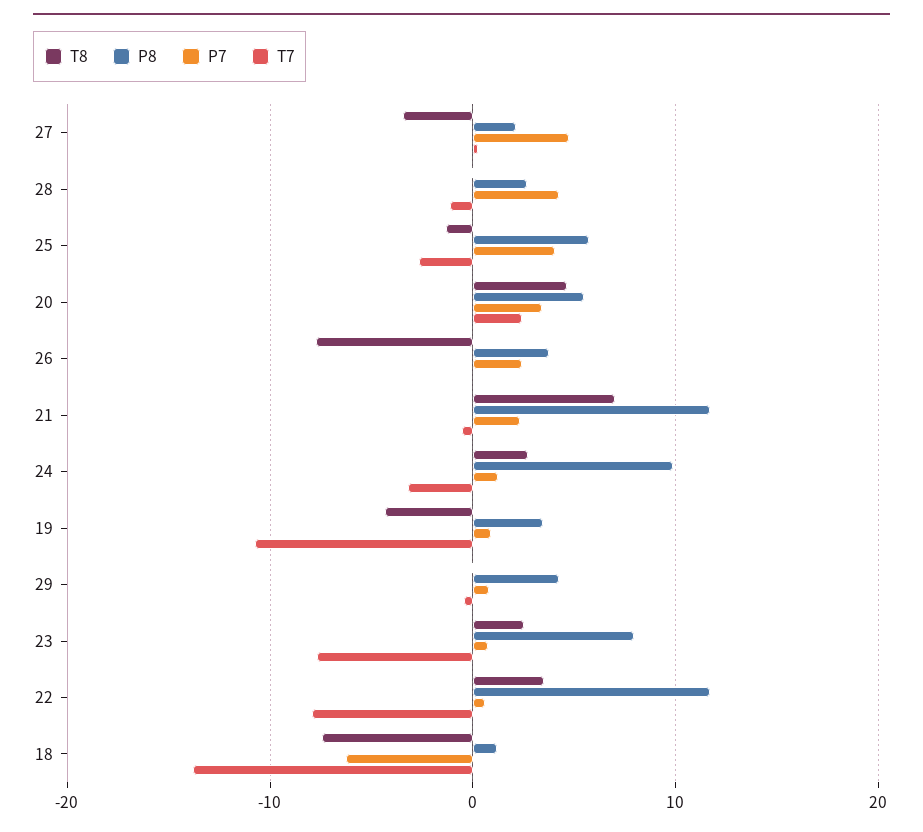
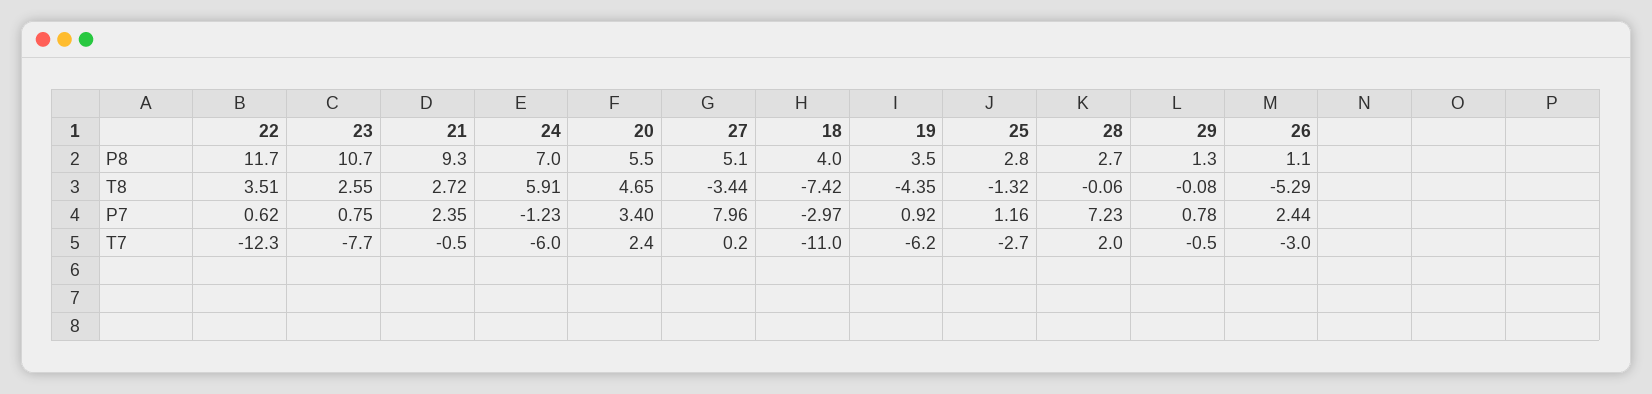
  {
    "T8": {
      "27": -3.44,
      "28": -0.06,
      "25": -1.32,
      "20": 4.65,
-     "26": -8,
+     "26": -5.29,
-     "21": 7,
+     "21": 2.72,
-     "24": 3,
+     "24": 5.91,
      "19": -4.35,
      "29": -0.08,
      "23": 2.55,
      "22": 3.51,
      "18": -7.42
    },
    "P8": {
-     "27": 2,
+     "27": 5.1,
      "28": 2.7,
-     "25": 6,
+     "25": 2.8,
      "20": 5.5,
-     "26": 4,
+     "26": 1.1,
-     "21": 12,
+     "21": 9.3,
-     "24": 10,
+     "24": 7,
      "19": 3.5,
-     "29": 4,
+     "29": 1.3,
-     "23": 8,
+     "23": 10.7,
      "22": 11.7,
-     "18": 1
+     "18": 4
    },
    "P7": {
-     "27": 5,
+     "27": 7.96,
-     "28": 4,
+     "28": 7.23,
-     "25": 4,
+     "25": 1.16,
      "20": 3.4,
      "26": 2.44,
      "21": 2.35,
-     "24": 1,
+     "24": -1.23,
      "19": 0.92,
      "29": 0.78,
      "23": 0.75,
      "22": 0.62,
-     "18": -6
+     "18": -2.97
    },
    "T7": {
      "27": 0.2,
-     "28": -1,
+     "28": 2,
      "25": -2.7,
      "20": 2.4,
-     "26": 0,
+     "26": -3,
      "21": -0.5,
-     "24": -3,
+     "24": -6,
-     "19": -11,
+     "19": -6.2,
      "29": -0.5,
      "23": -7.7,
-     "22": -8,
+     "22": -12.3,
-     "18": -14
+     "18": -11
    }
  }

